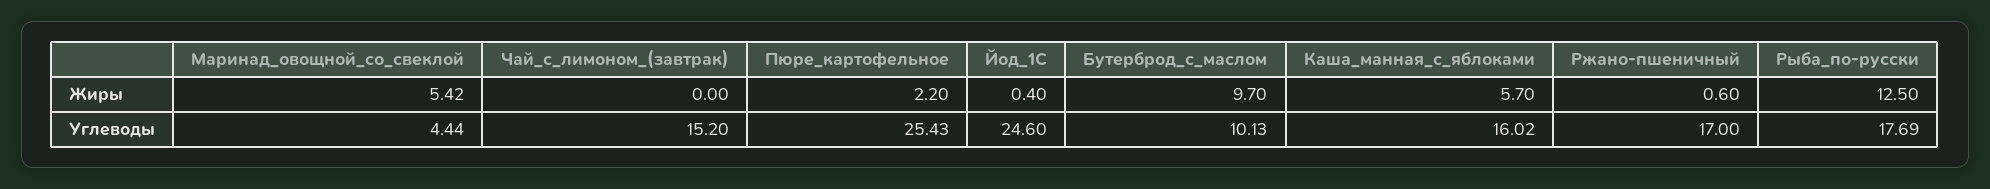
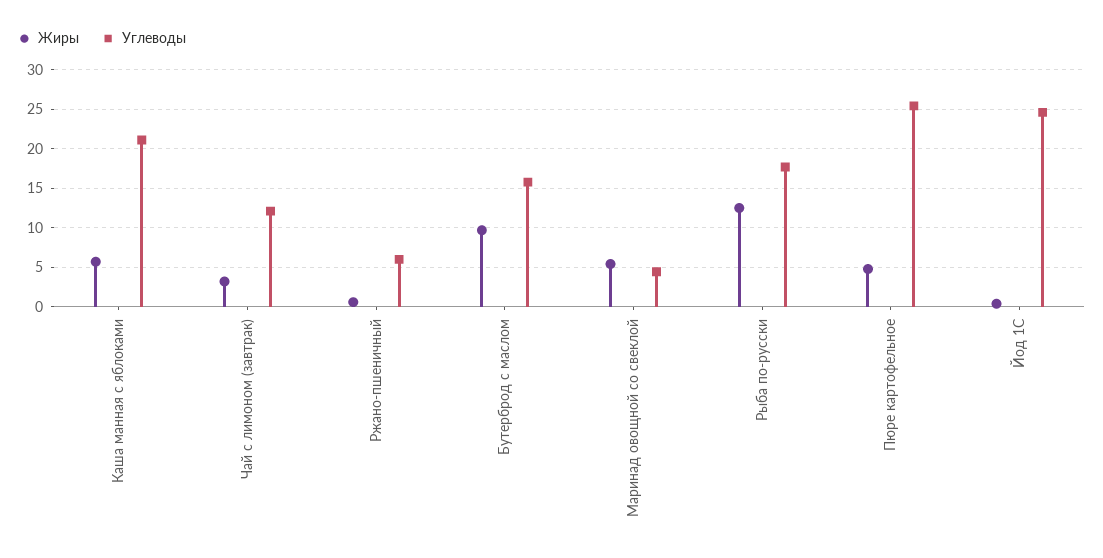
  {
    "Жиры": {
      "Маринад_овощной_со_свеклой": 5.42,
-     "Чай_с_лимоном_(завтрак)": 0,
+     "Чай_с_лимоном_(завтрак)": 3,
-     "Пюре_картофельное": 2.2,
+     "Пюре_картофельное": 5,
      "Йод_1С": 0.4,
      "Бутерброд_с_маслом": 9.7,
      "Каша_манная_с_яблоками": 5.7,
      "Ржано-пшеничный": 0.6,
      "Рыба_по-русски": 12.5
    },
    "Углеводы": {
      "Маринад_овощной_со_свеклой": 4.44,
-     "Чай_с_лимоном_(завтрак)": 15.2,
+     "Чай_с_лимоном_(завтрак)": 12,
      "Пюре_картофельное": 25.43,
      "Йод_1С": 24.6,
-     "Бутерброд_с_маслом": 10.13,
+     "Бутерброд_с_маслом": 16,
-     "Каша_манная_с_яблоками": 16.02,
+     "Каша_манная_с_яблоками": 21,
-     "Ржано-пшеничный": 17,
+     "Ржано-пшеничный": 6,
      "Рыба_по-русски": 17.69
    }
  }

